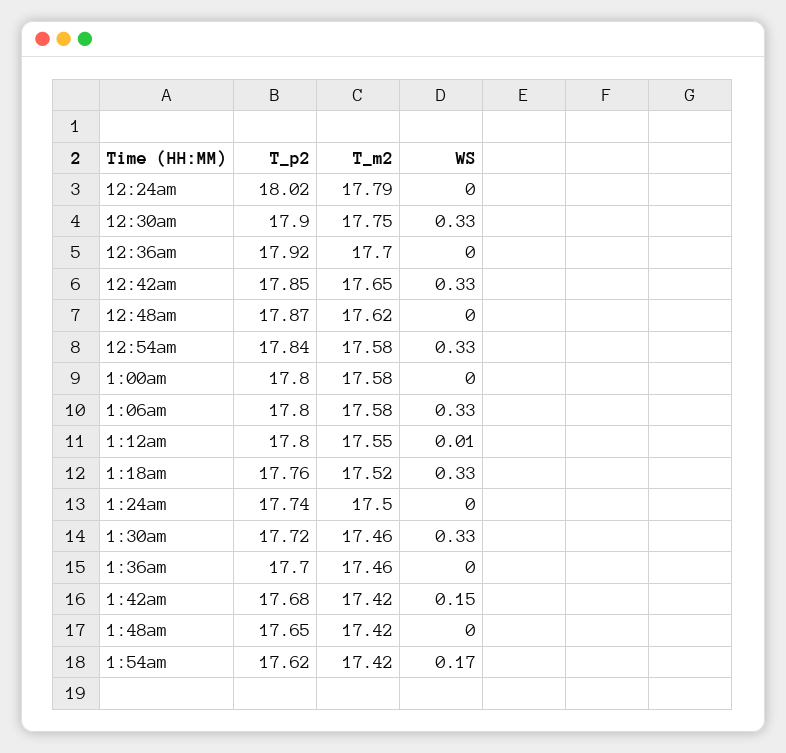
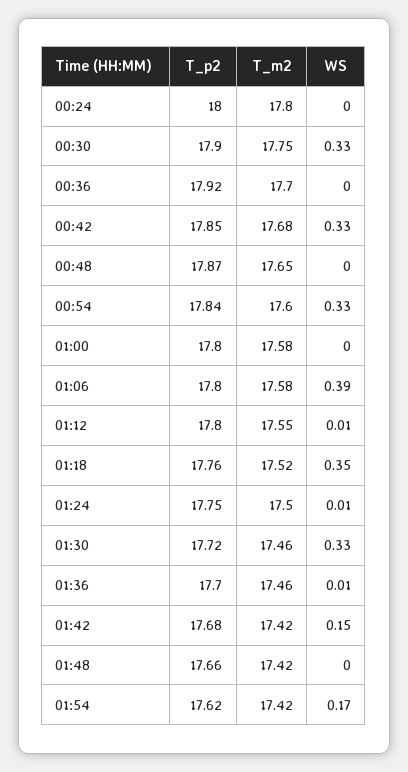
  {
    "T_p2": {
-     "12:24am": 18.02,
+     "12:24am": 18,
      "12:30am": 17.9,
      "12:36am": 17.92,
      "12:42am": 17.85,
      "12:48am": 17.87,
      "12:54am": 17.84,
      "1:00am": 17.8,
      "1:06am": 17.8,
      "1:12am": 17.8,
      "1:18am": 17.76,
-     "1:24am": 17.74,
+     "1:24am": 17.75,
      "1:30am": 17.72,
      "1:36am": 17.7,
      "1:42am": 17.68,
-     "1:48am": 17.65,
+     "1:48am": 17.66,
      "1:54am": 17.62
    },
    "T_m2": {
-     "12:24am": 17.79,
+     "12:24am": 17.8,
      "12:30am": 17.75,
      "12:36am": 17.7,
-     "12:42am": 17.65,
+     "12:42am": 17.68,
-     "12:48am": 17.62,
+     "12:48am": 17.65,
-     "12:54am": 17.58,
+     "12:54am": 17.6,
      "1:00am": 17.58,
      "1:06am": 17.58,
      "1:12am": 17.55,
      "1:18am": 17.52,
      "1:24am": 17.5,
      "1:30am": 17.46,
      "1:36am": 17.46,
      "1:42am": 17.42,
      "1:48am": 17.42,
      "1:54am": 17.42
    },
    "WS": {
      "12:24am": 0,
      "12:30am": 0.33,
      "12:36am": 0,
      "12:42am": 0.33,
      "12:48am": 0,
      "12:54am": 0.33,
      "1:00am": 0,
-     "1:06am": 0.33,
+     "1:06am": 0.39,
      "1:12am": 0.01,
-     "1:18am": 0.33,
+     "1:18am": 0.35,
-     "1:24am": 0,
+     "1:24am": 0.01,
      "1:30am": 0.33,
-     "1:36am": 0,
+     "1:36am": 0.01,
      "1:42am": 0.15,
      "1:48am": 0,
      "1:54am": 0.17
    }
  }

